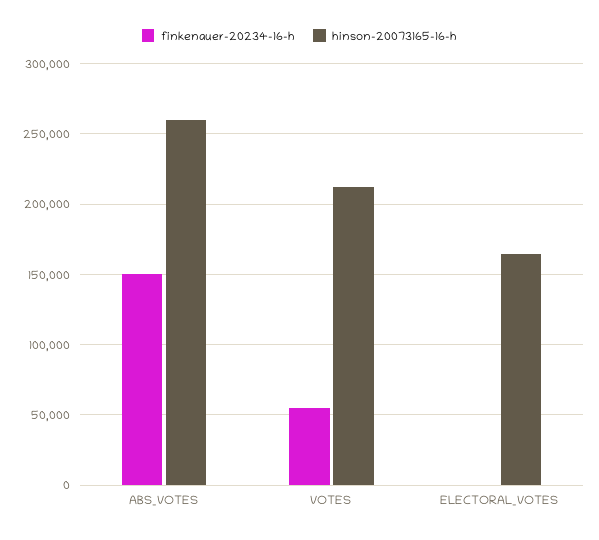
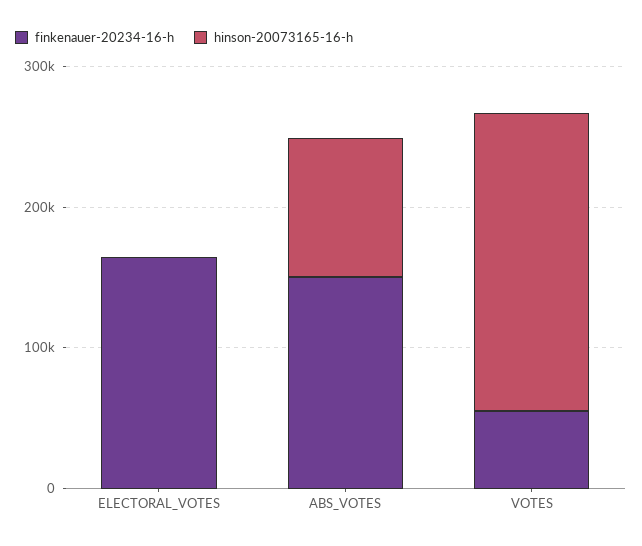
  {
    "finkenauer-20234-16-h": {
      "ABS_VOTES": 150000,
      "VOTES": 55000,
-     "ELECTORAL_VOTES": 0
+     "ELECTORAL_VOTES": 160000
    },
    "hinson-20073165-16-h": {
-     "ABS_VOTES": 260000,
+     "ABS_VOTES": 100000,
      "VOTES": 210000,
-     "ELECTORAL_VOTES": 165000
+     "ELECTORAL_VOTES": 0
    }
  }

